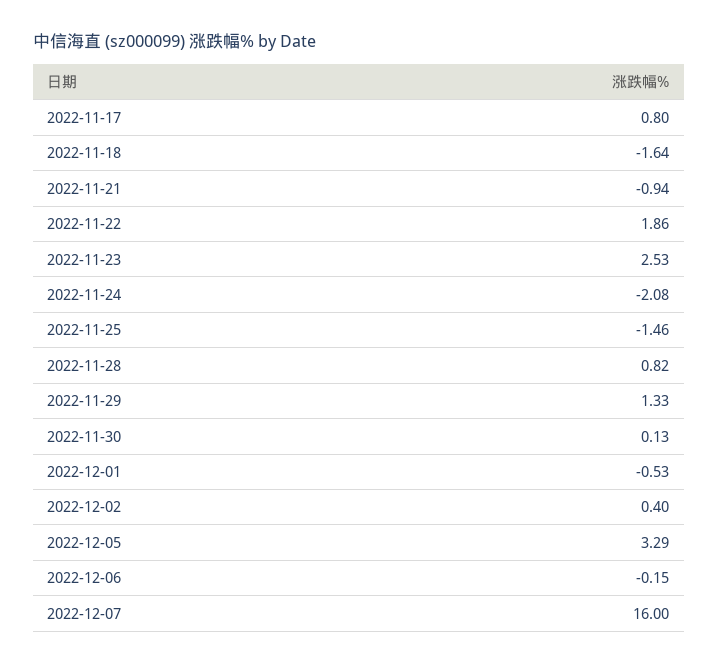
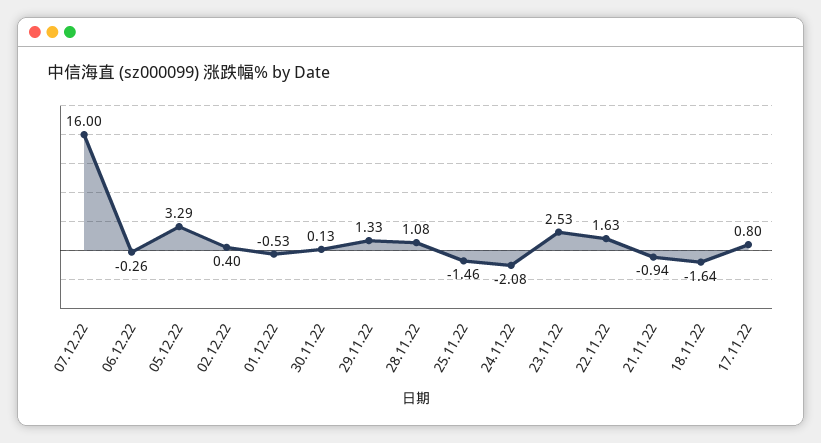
  {
    "2022-11-17": 0.8,
    "2022-11-18": -1.64,
    "2022-11-21": -0.94,
-   "2022-11-22": 1.86,
+   "2022-11-22": 1.63,
    "2022-11-23": 2.53,
    "2022-11-24": -2.08,
    "2022-11-25": -1.46,
-   "2022-11-28": 0.82,
+   "2022-11-28": 1.08,
    "2022-11-29": 1.33,
    "2022-11-30": 0.13,
    "2022-12-01": -0.53,
    "2022-12-02": 0.4,
    "2022-12-05": 3.29,
-   "2022-12-06": -0.15,
+   "2022-12-06": -0.26,
    "2022-12-07": 16
  }

